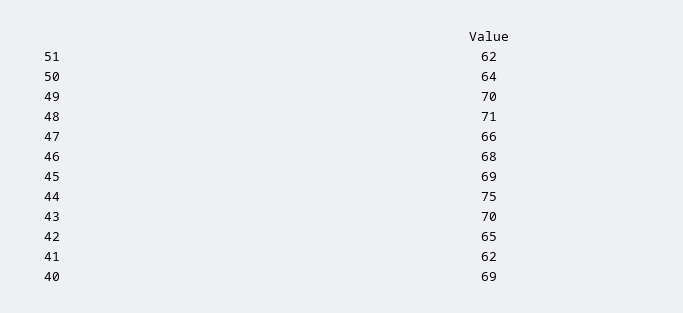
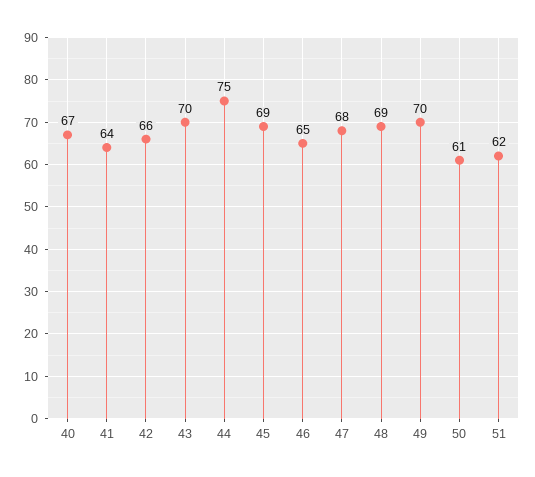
  {
    "51": 62,
-   "50": 64,
+   "50": 61,
    "49": 70,
-   "48": 71,
+   "48": 69,
-   "47": 66,
+   "47": 68,
-   "46": 68,
+   "46": 65,
    "45": 69,
    "44": 75,
    "43": 70,
-   "42": 65,
+   "42": 66,
-   "41": 62,
+   "41": 64,
-   "40": 69
+   "40": 67
  }

